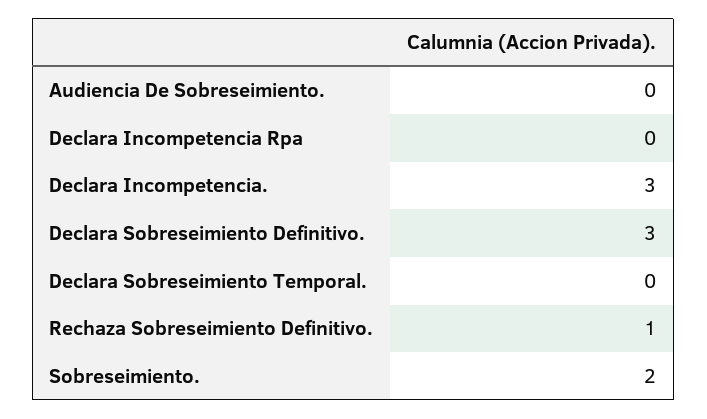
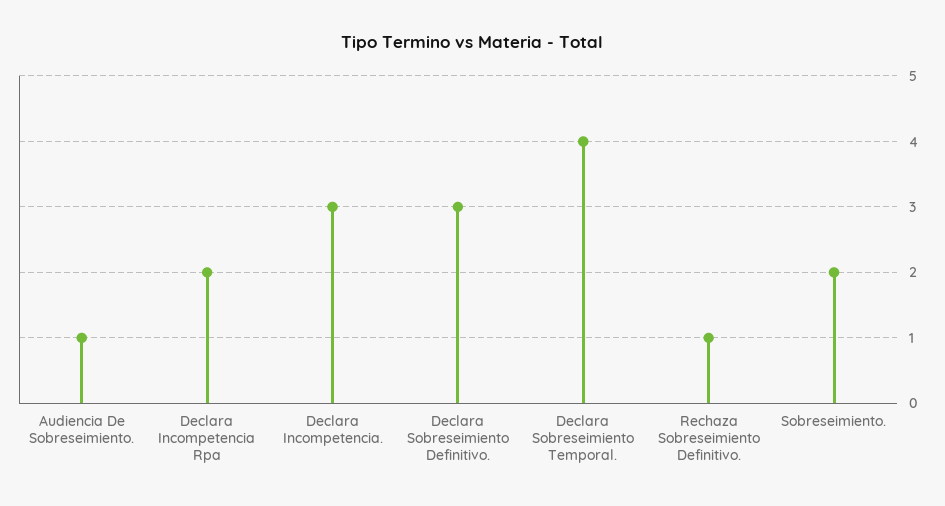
  {
-   "Audiencia De Sobreseimiento.": 0,
+   "Audiencia De Sobreseimiento.": 1,
-   "Declara Incompetencia Rpa": 0,
+   "Declara Incompetencia Rpa": 2,
    "Declara Incompetencia.": 3,
    "Declara Sobreseimiento Definitivo.": 3,
-   "Declara Sobreseimiento Temporal.": 0,
+   "Declara Sobreseimiento Temporal.": 4,
    "Rechaza Sobreseimiento Definitivo.": 1,
    "Sobreseimiento.": 2
  }

